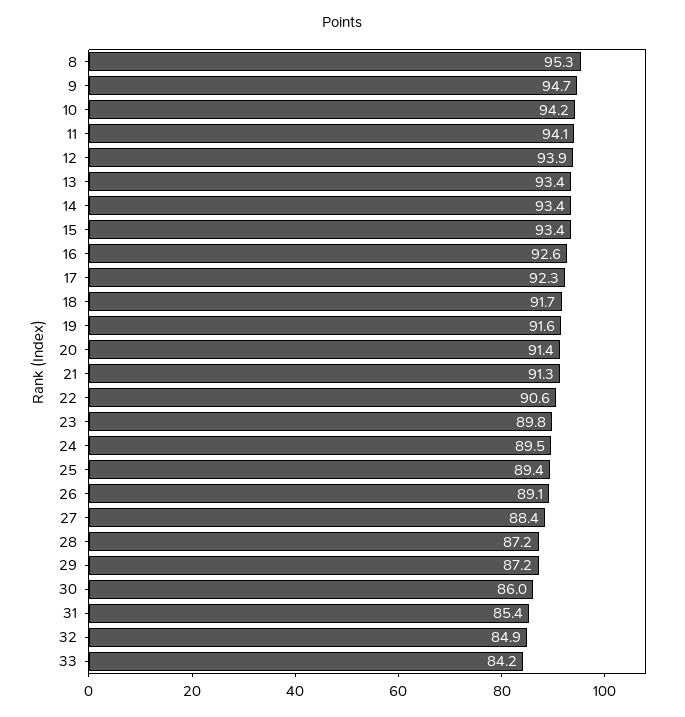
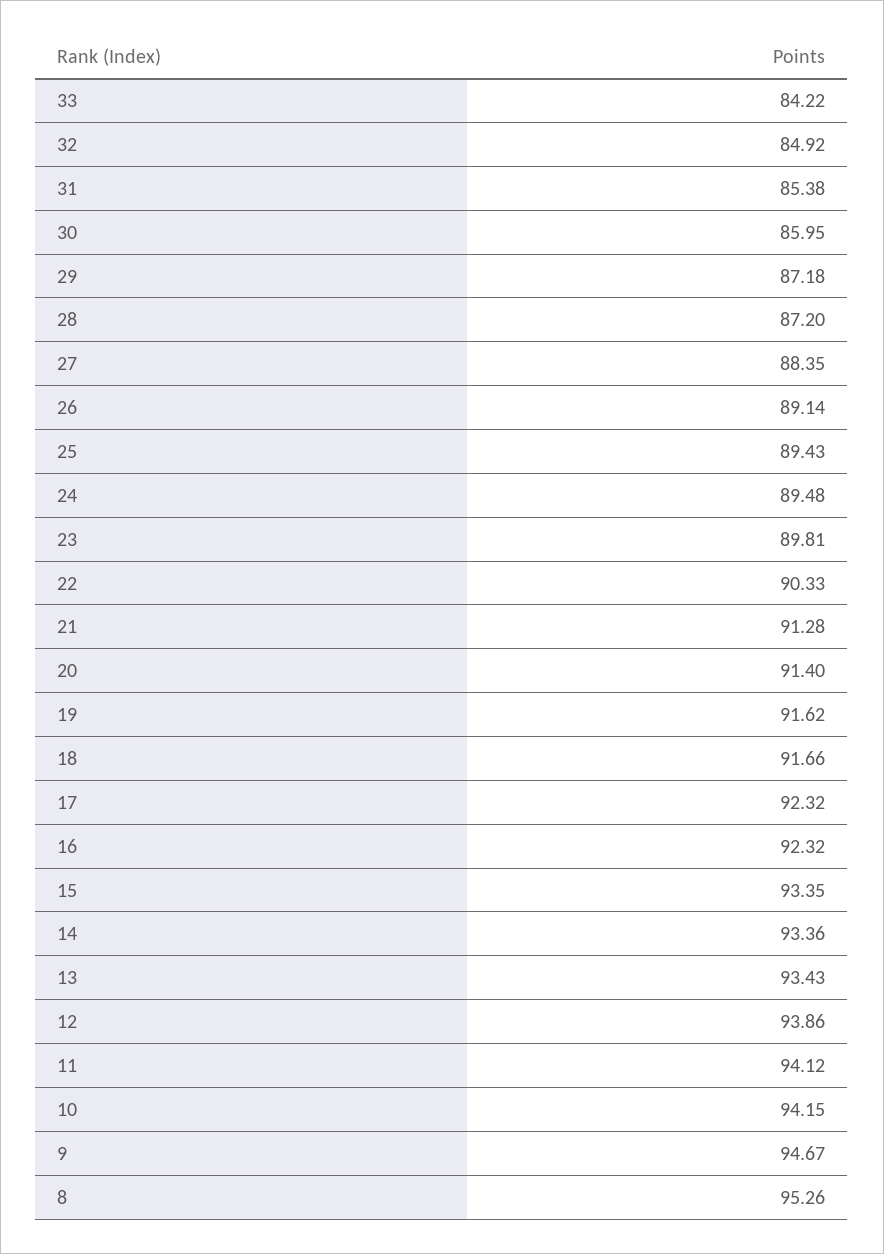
  {
    "8": 95.26,
    "9": 94.67,
    "10": 94.15,
    "11": 94.12,
    "12": 93.86,
    "13": 93.43,
    "14": 93.36,
    "15": 93.35,
-   "16": 92.6,
+   "16": 92.32,
    "17": 92.32,
    "18": 91.66,
    "19": 91.62,
    "20": 91.4,
    "21": 91.28,
-   "22": 90.6,
+   "22": 90.33,
    "23": 89.81,
    "24": 89.48,
    "25": 89.43,
    "26": 89.14,
    "27": 88.35,
    "28": 87.2,
    "29": 87.18,
    "30": 85.95,
    "31": 85.38,
    "32": 84.92,
    "33": 84.22
  }

